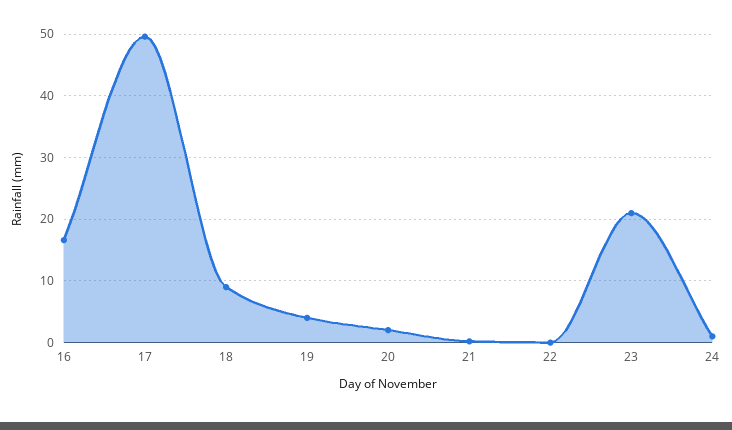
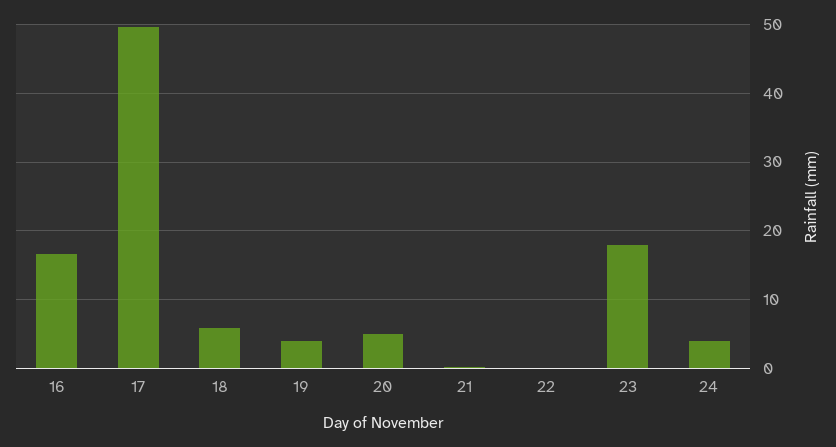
  {
    "16": 17,
    "17": 50,
-   "18": 9,
+   "18": 6,
    "19": 4,
-   "20": 2,
+   "20": 5,
    "21": 0,
    "22": 0,
-   "23": 21,
+   "23": 18,
-   "24": 1
+   "24": 4
  }

